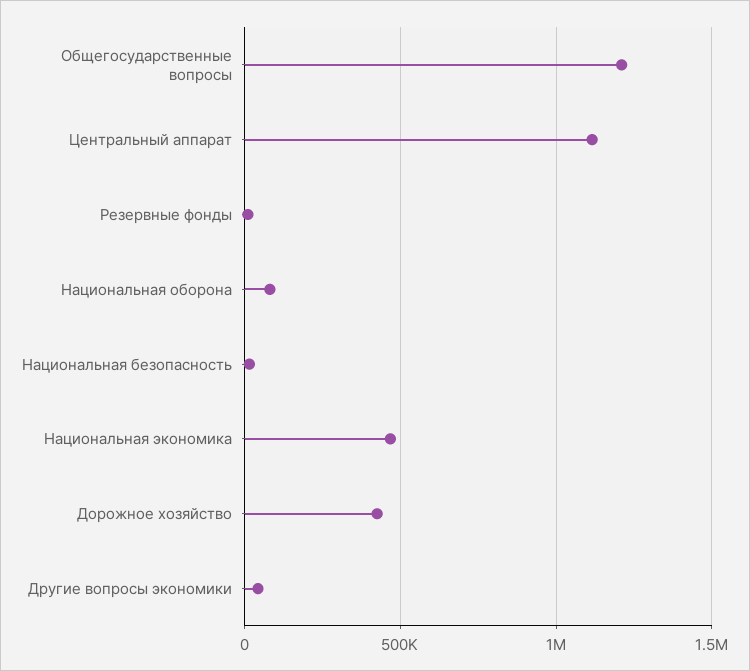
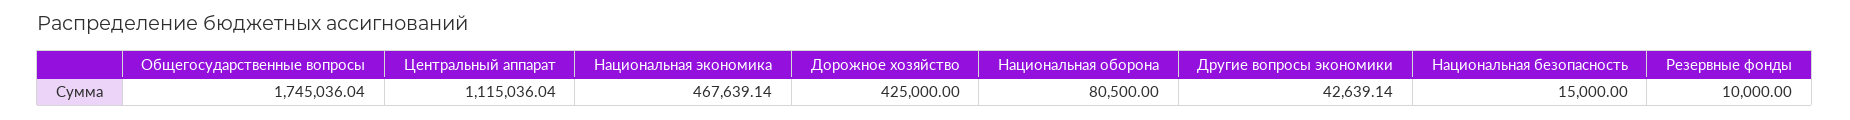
  {
-   "Общегосударственные вопросы": 1200000,
+   "Общегосударственные вопросы": 1745036.04,
    "Центральный аппарат": 1115036.04,
    "Резервные фонды": 10000,
    "Национальная оборона": 80500,
    "Национальная безопасность": 15000,
    "Национальная экономика": 467639.14,
    "Дорожное хозяйство": 425000,
    "Другие вопросы экономики": 42639.14
  }

